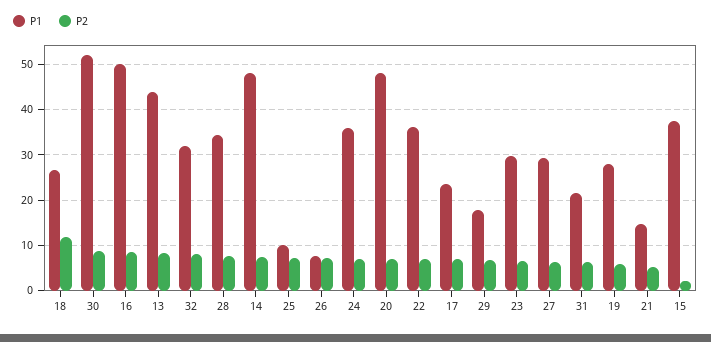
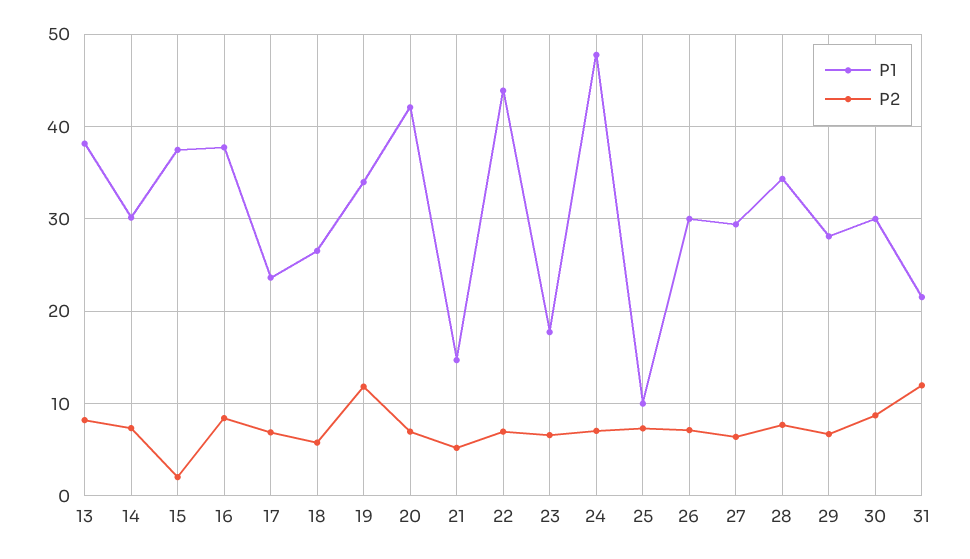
  {
    "P1": {
      "18": 27,
-     "30": 52,
+     "30": 30,
-     "16": 50,
+     "16": 38,
-     "13": 44,
+     "13": 38,
-     "32": 32,
      "28": 34,
-     "14": 48,
+     "14": 30,
      "25": 10,
-     "26": 8,
+     "26": 30,
-     "24": 36,
+     "24": 48,
-     "20": 48,
+     "20": 42,
-     "22": 36,
+     "22": 44,
      "17": 24,
-     "29": 18,
+     "29": 28,
-     "23": 30,
+     "23": 18,
      "27": 29,
      "31": 22,
-     "19": 28,
+     "19": 34,
      "21": 15,
      "15": 37
    },
    "P2": {
-     "18": 12,
+     "18": 6,
      "30": 9,
      "16": 8,
      "13": 8,
-     "32": 8,
      "28": 8,
      "14": 7,
      "25": 7,
      "26": 7,
      "24": 7,
      "20": 7,
      "22": 7,
      "17": 7,
      "29": 7,
      "23": 7,
      "27": 6,
-     "31": 6,
+     "31": 12,
-     "19": 6,
+     "19": 12,
      "21": 5,
      "15": 2
    }
  }

